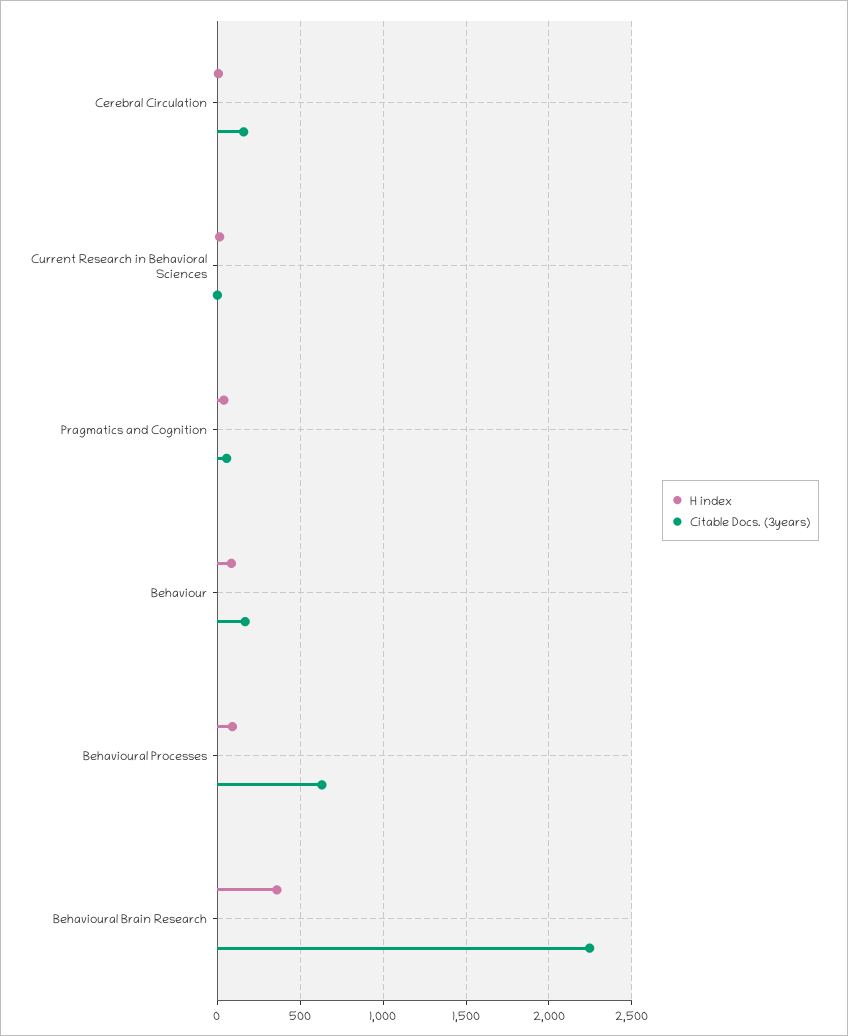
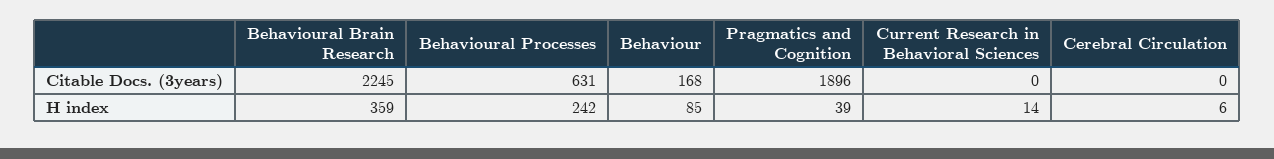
  {
    "H index": {
      "Cerebral Circulation": 6,
      "Current Research in Behavioral Sciences": 14,
      "Pragmatics and Cognition": 39,
      "Behaviour": 85,
-     "Behavioural Processes": 100,
+     "Behavioural Processes": 242,
      "Behavioural Brain Research": 359
    },
    "Citable Docs. (3years)": {
-     "Cerebral Circulation": 150,
+     "Cerebral Circulation": 0,
      "Current Research in Behavioral Sciences": 0,
-     "Pragmatics and Cognition": 50,
+     "Pragmatics and Cognition": 1896,
      "Behaviour": 168,
      "Behavioural Processes": 631,
      "Behavioural Brain Research": 2245
    }
  }

